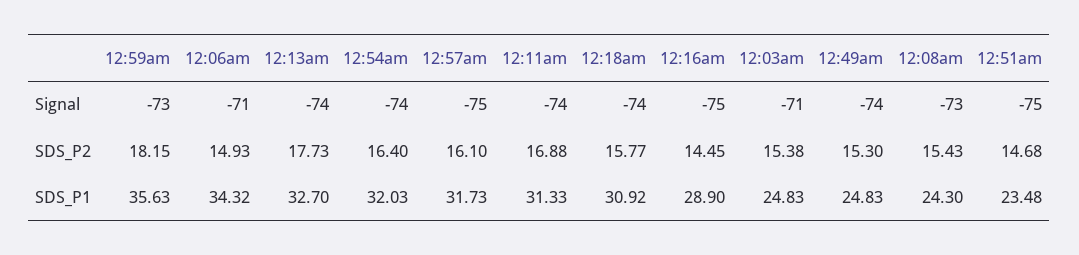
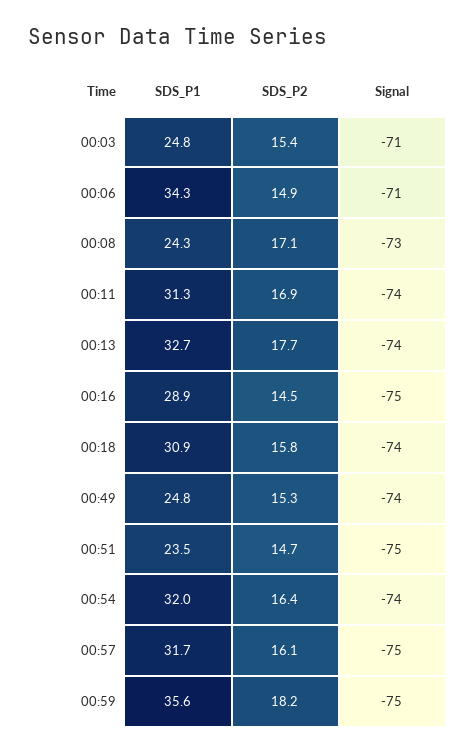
  {
    "12:59am": {
-     "Signal": -73,
+     "Signal": -75,
      "SDS_P2": 18.15,
      "SDS_P1": 35.63
    },
    "12:06am": {
      "Signal": -71,
      "SDS_P2": 14.93,
      "SDS_P1": 34.32
    },
    "12:13am": {
      "Signal": -74,
      "SDS_P2": 17.73,
      "SDS_P1": 32.7
    },
    "12:54am": {
      "Signal": -74,
      "SDS_P2": 16.4,
      "SDS_P1": 32.03
    },
    "12:57am": {
      "Signal": -75,
      "SDS_P2": 16.1,
      "SDS_P1": 31.73
    },
    "12:11am": {
      "Signal": -74,
      "SDS_P2": 16.88,
      "SDS_P1": 31.33
    },
    "12:18am": {
      "Signal": -74,
      "SDS_P2": 15.77,
      "SDS_P1": 30.92
    },
    "12:16am": {
      "Signal": -75,
      "SDS_P2": 14.45,
      "SDS_P1": 28.9
    },
    "12:03am": {
      "Signal": -71,
      "SDS_P2": 15.38,
      "SDS_P1": 24.83
    },
    "12:49am": {
      "Signal": -74,
      "SDS_P2": 15.3,
      "SDS_P1": 24.83
    },
    "12:08am": {
      "Signal": -73,
-     "SDS_P2": 15.43,
+     "SDS_P2": 17.1,
      "SDS_P1": 24.3
    },
    "12:51am": {
      "Signal": -75,
      "SDS_P2": 14.68,
      "SDS_P1": 23.48
    }
  }

